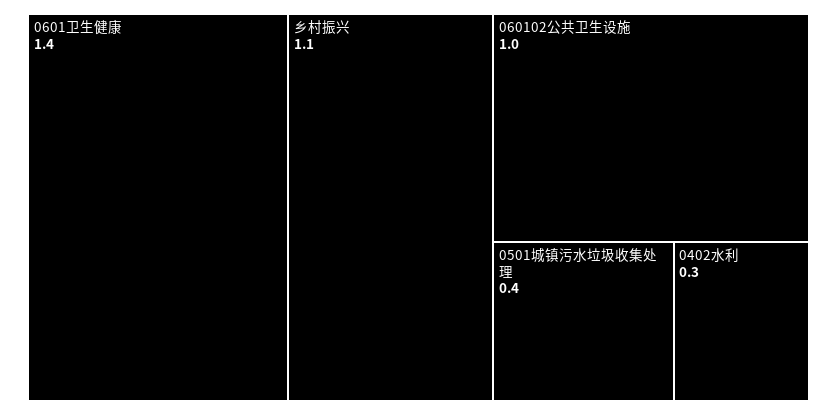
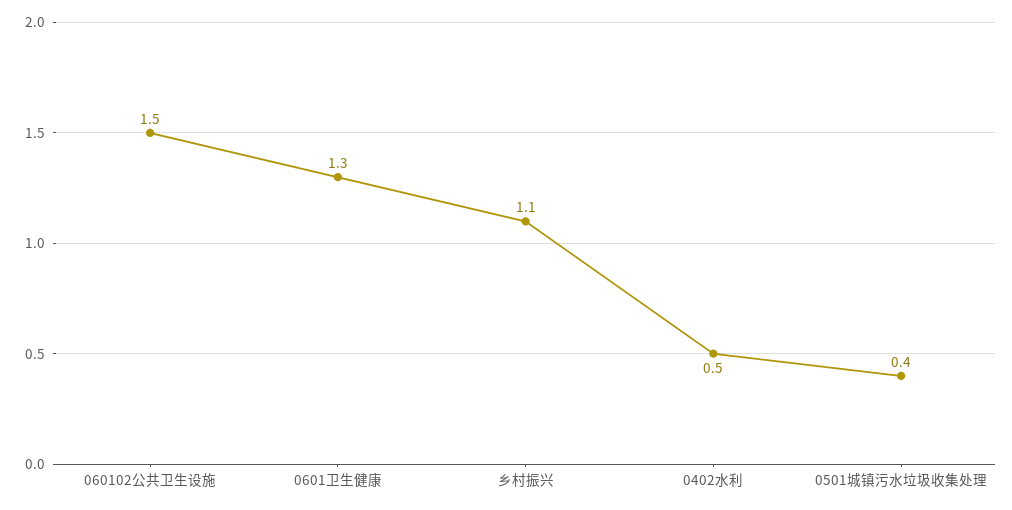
  {
-   "0601卫生健康": 1.4,
+   "0601卫生健康": 1.3,
    "乡村振兴": 1.1,
-   "060102公共卫生设施": 1,
+   "060102公共卫生设施": 1.5,
    "0501城镇污水垃圾收集处理": 0.4,
-   "0402水利": 0.3
+   "0402水利": 0.5
  }

